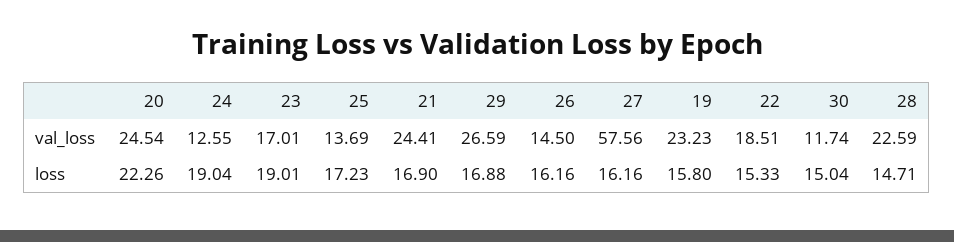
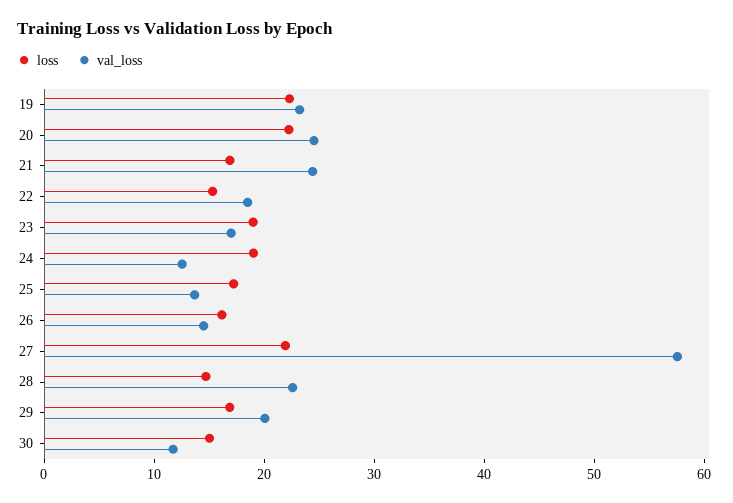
  {
    "val_loss": {
      "20": 24.54,
      "24": 12.55,
      "23": 17.01,
      "25": 13.69,
      "21": 24.41,
-     "29": 26.59,
+     "29": 20,
      "26": 14.5,
      "27": 57.56,
      "19": 23.23,
      "22": 18.51,
      "30": 11.74,
      "28": 22.59
    },
    "loss": {
      "20": 22.26,
      "24": 19.04,
      "23": 19.01,
      "25": 17.23,
      "21": 16.9,
      "29": 16.88,
      "26": 16.16,
-     "27": 16.16,
+     "27": 22,
-     "19": 15.8,
+     "19": 22,
      "22": 15.33,
      "30": 15.04,
      "28": 14.71
    }
  }

